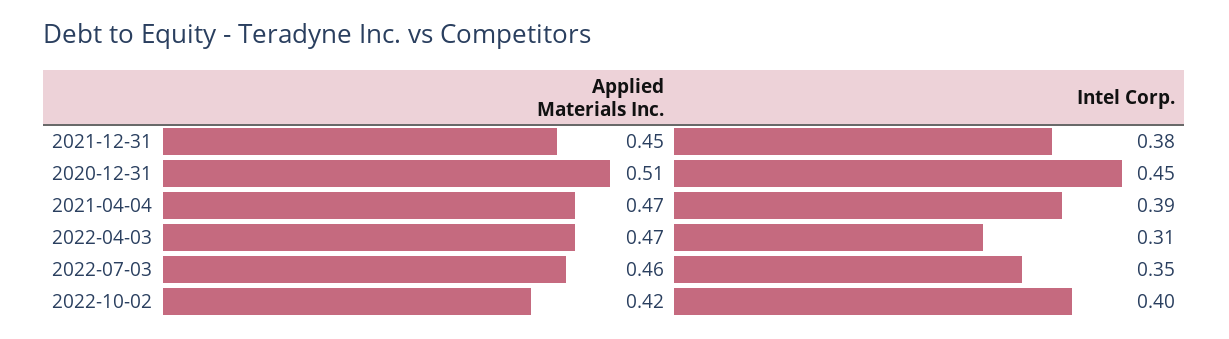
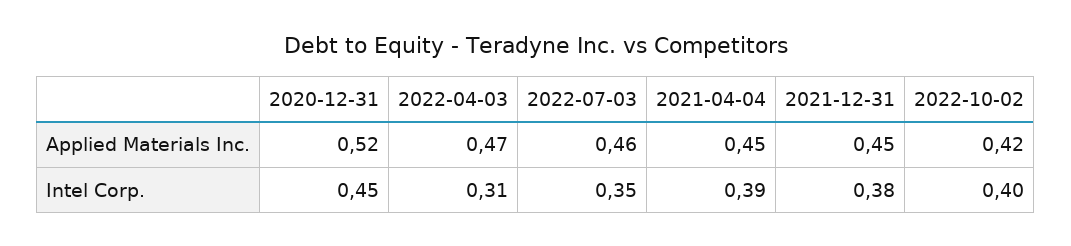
  {
    "Applied Materials Inc.": {
      "2021-12-31": 0.45,
-     "2020-12-31": 0.51,
+     "2020-12-31": 0.52,
-     "2021-04-04": 0.47,
+     "2021-04-04": 0.45,
      "2022-04-03": 0.47,
      "2022-07-03": 0.46,
      "2022-10-02": 0.42
    },
    "Intel Corp.": {
      "2021-12-31": 0.38,
      "2020-12-31": 0.45,
      "2021-04-04": 0.39,
      "2022-04-03": 0.31,
      "2022-07-03": 0.35,
      "2022-10-02": 0.4
    }
  }

